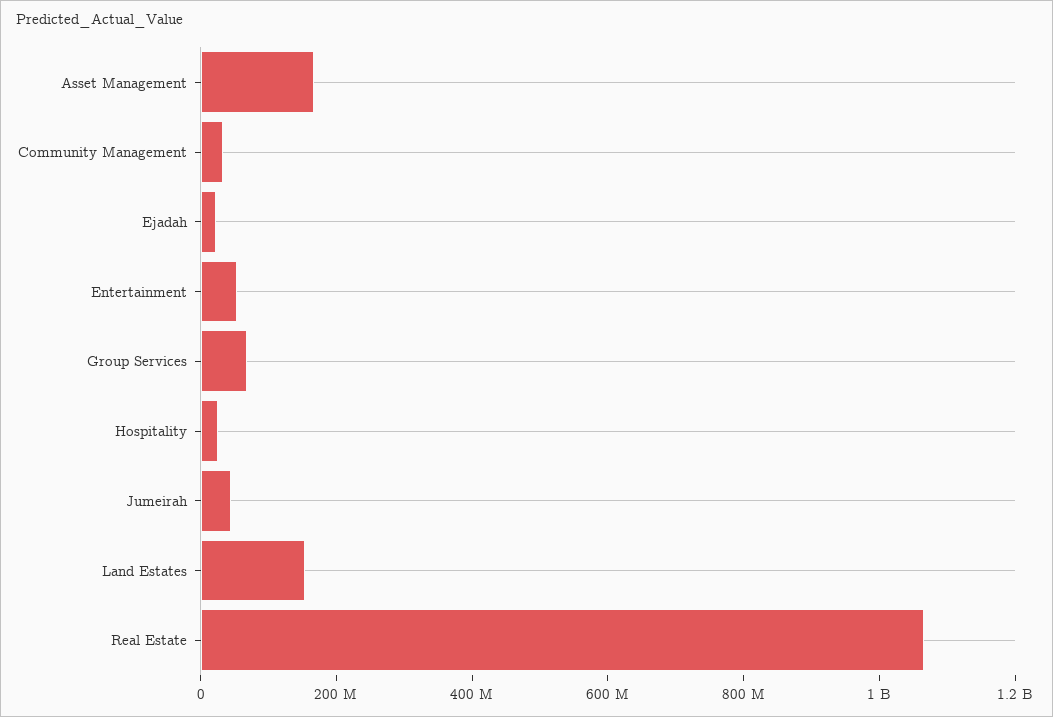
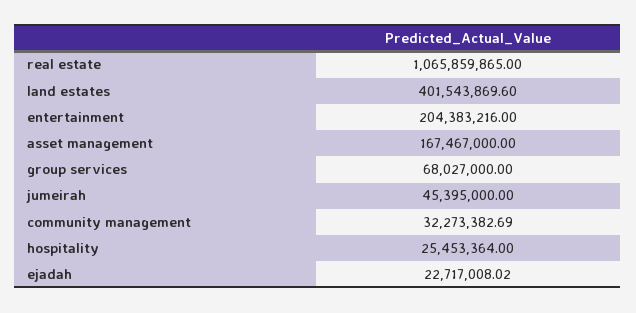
  {
    "Asset Management": 167467000,
    "Community Management": 32273382.69,
    "Ejadah": 22717008.02,
-   "Entertainment": 50000000,
+   "Entertainment": 204383216,
    "Group Services": 68027000,
    "Hospitality": 25453364,
    "Jumeirah": 45395000,
-   "Land Estates": 150000000,
+   "Land Estates": 401543869.6,
    "Real Estate": 1065859865
  }

